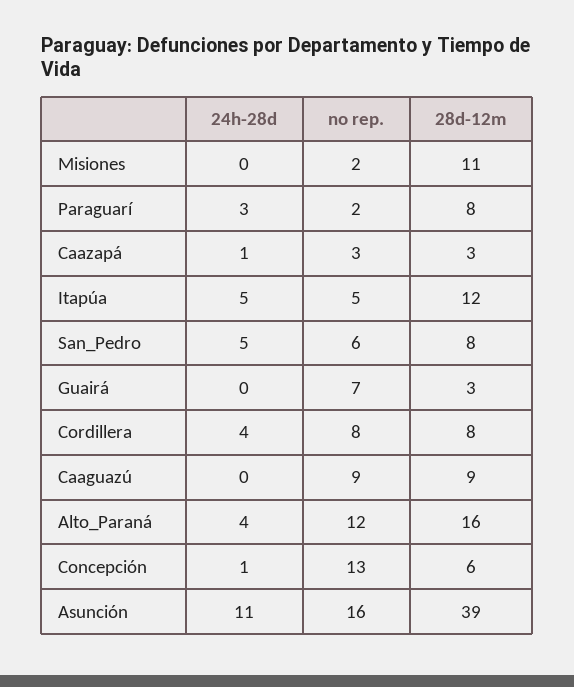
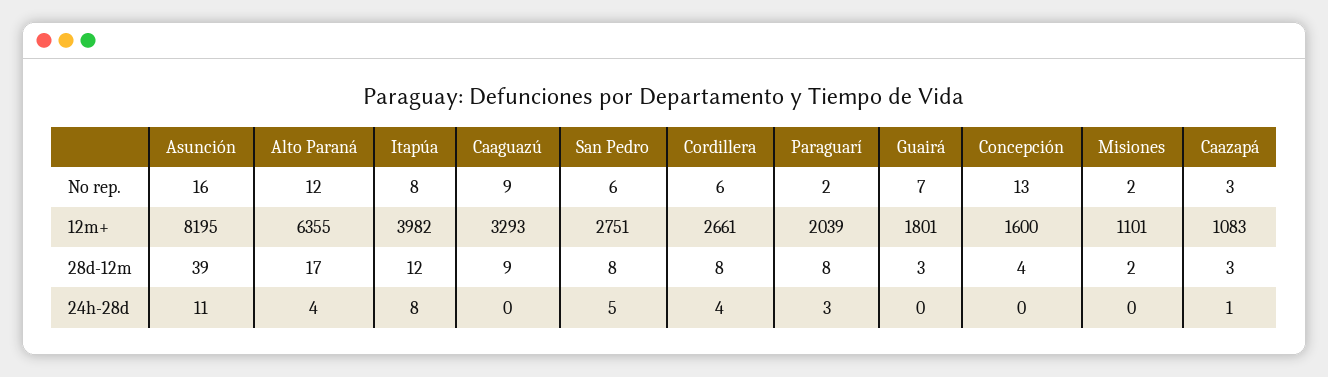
  {
    "24h-28d": {
      "Misiones": 0,
      "Paraguarí": 3,
      "Caazapá": 1,
-     "Itapúa": 5,
+     "Itapúa": 8,
      "San_Pedro": 5,
      "Guairá": 0,
      "Cordillera": 4,
      "Caaguazú": 0,
      "Alto_Paraná": 4,
-     "Concepción": 1,
+     "Concepción": 0,
      "Asunción": 11
    },
    "no rep.": {
      "Misiones": 2,
      "Paraguarí": 2,
      "Caazapá": 3,
-     "Itapúa": 5,
+     "Itapúa": 8,
      "San_Pedro": 6,
      "Guairá": 7,
-     "Cordillera": 8,
+     "Cordillera": 6,
      "Caaguazú": 9,
      "Alto_Paraná": 12,
      "Concepción": 13,
      "Asunción": 16
    },
    "28d-12m": {
-     "Misiones": 11,
+     "Misiones": 2,
      "Paraguarí": 8,
      "Caazapá": 3,
      "Itapúa": 12,
      "San_Pedro": 8,
      "Guairá": 3,
      "Cordillera": 8,
      "Caaguazú": 9,
-     "Alto_Paraná": 16,
+     "Alto_Paraná": 17,
-     "Concepción": 6,
+     "Concepción": 4,
      "Asunción": 39
-   }
+   },
+   "12m+": {
+     "Asunción": 8195,
+     "Alto_Paraná": 6355,
+     "Itapúa": 3982,
+     "Caaguazú": 3293,
+     "San_Pedro": 2751,
+     "Cordillera": 2661,
+     "Paraguarí": 2039,
+     "Guairá": 1801,
+     "Concepción": 1600,
+     "Misiones": 1101,
+     "Caazapá": 1083
+   }
  }

